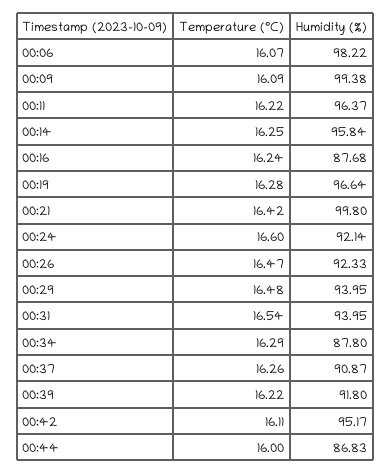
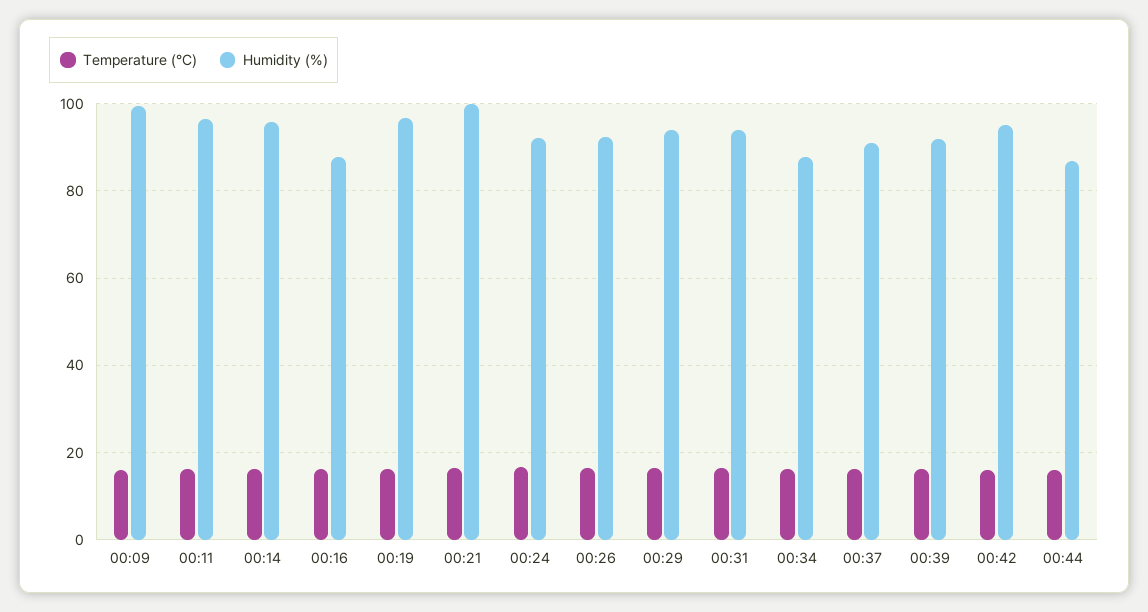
  {
    "Temperature (°C)": {
-     "00:06": 16.07,
      "00:09": 16.09,
      "00:11": 16.22,
      "00:14": 16.25,
      "00:16": 16.24,
      "00:19": 16.28,
      "00:21": 16.42,
      "00:24": 16.6,
      "00:26": 16.47,
      "00:29": 16.48,
      "00:31": 16.54,
      "00:34": 16.29,
      "00:37": 16.26,
      "00:39": 16.22,
      "00:42": 16.11,
      "00:44": 16
    },
    "Humidity (%)": {
-     "00:06": 98.22,
      "00:09": 99.38,
      "00:11": 96.37,
      "00:14": 95.84,
      "00:16": 87.68,
      "00:19": 96.64,
      "00:21": 99.8,
      "00:24": 92.14,
      "00:26": 92.33,
      "00:29": 93.95,
      "00:31": 93.95,
      "00:34": 87.8,
      "00:37": 90.87,
      "00:39": 91.8,
      "00:42": 95.17,
      "00:44": 86.83
    }
  }

